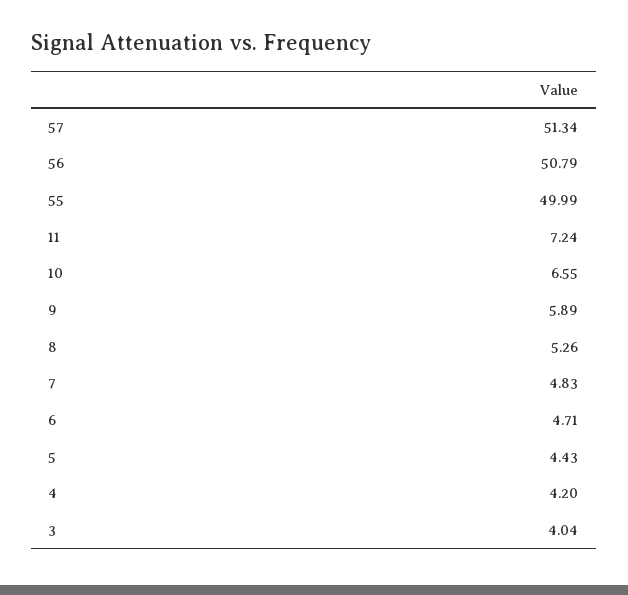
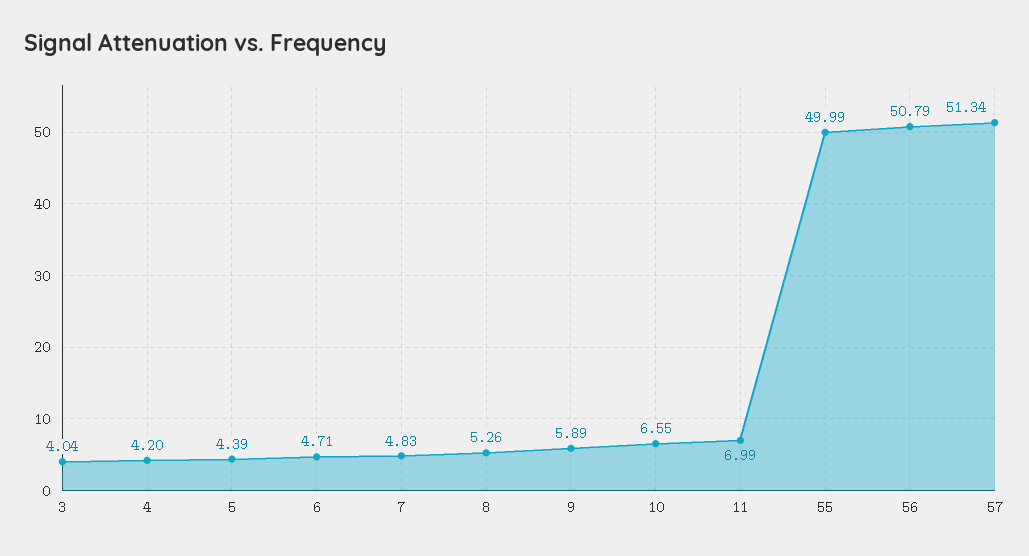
  {
    "57": 51.34,
    "56": 50.79,
    "55": 49.99,
-   "11": 7.24,
+   "11": 6.99,
    "10": 6.55,
    "9": 5.89,
    "8": 5.26,
    "7": 4.83,
    "6": 4.71,
-   "5": 4.43,
+   "5": 4.39,
    "4": 4.2,
    "3": 4.04
  }

